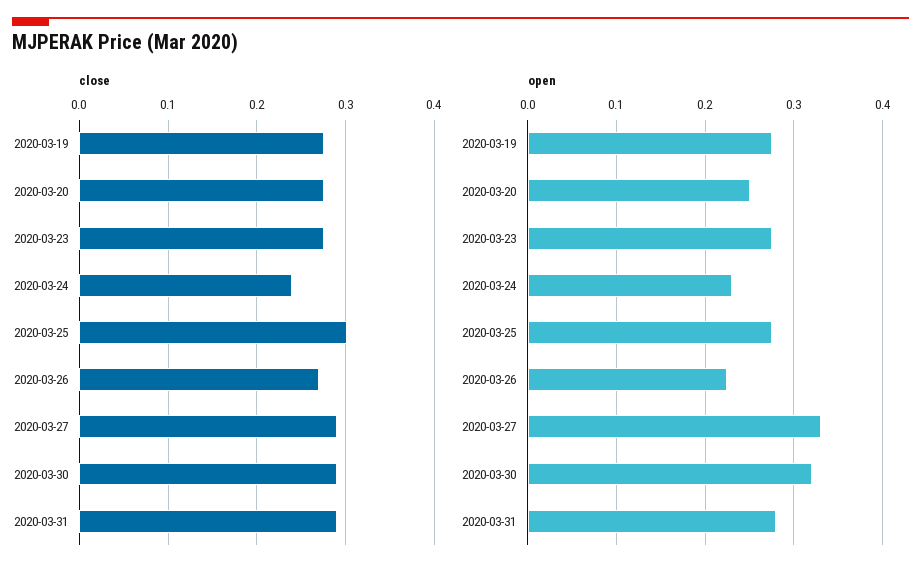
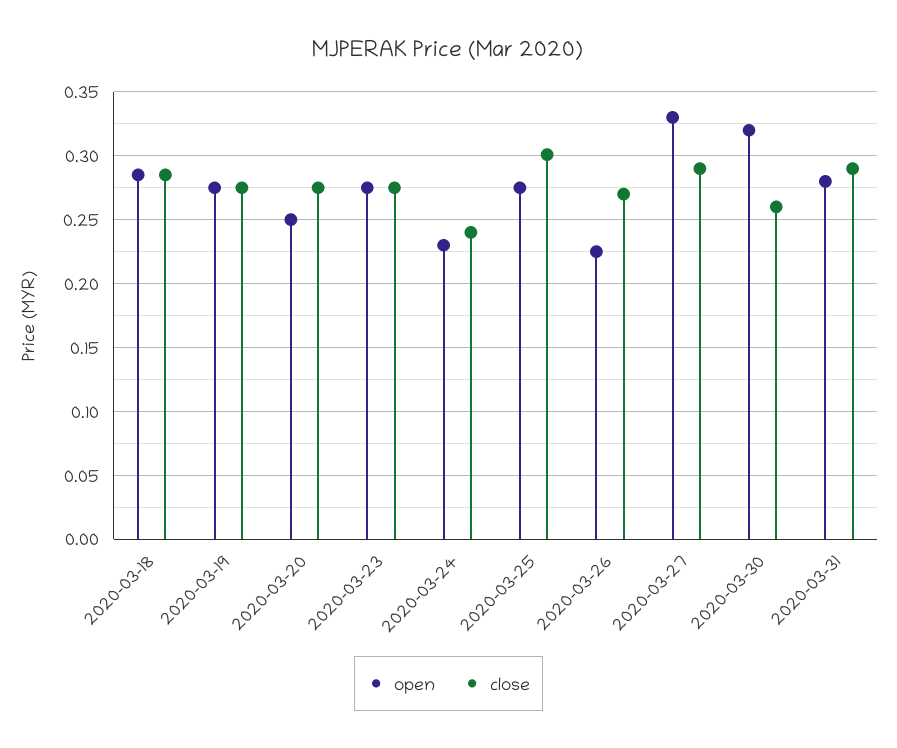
  {
    "close": {
      "2020-03-19": 0.275,
      "2020-03-20": 0.275,
      "2020-03-23": 0.275,
      "2020-03-24": 0.24,
      "2020-03-25": 0.3,
      "2020-03-26": 0.27,
      "2020-03-27": 0.29,
-     "2020-03-30": 0.29,
+     "2020-03-30": 0.26,
-     "2020-03-31": 0.29
+     "2020-03-31": 0.29,
+     "2020-03-18": 0.285
    },
    "open": {
      "2020-03-19": 0.275,
      "2020-03-20": 0.25,
      "2020-03-23": 0.275,
      "2020-03-24": 0.23,
      "2020-03-25": 0.275,
      "2020-03-26": 0.225,
      "2020-03-27": 0.33,
      "2020-03-30": 0.32,
-     "2020-03-31": 0.28
+     "2020-03-31": 0.28,
+     "2020-03-18": 0.285
    }
  }

